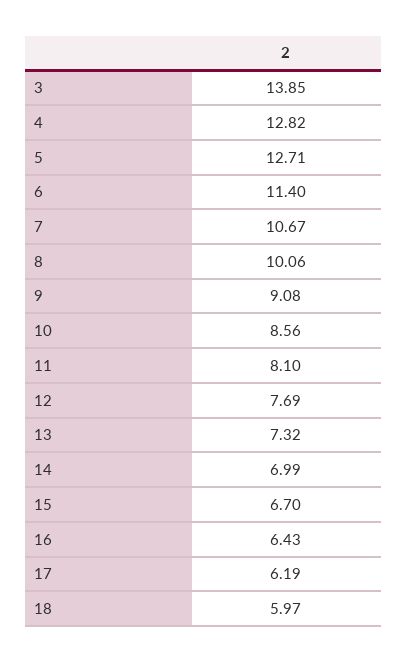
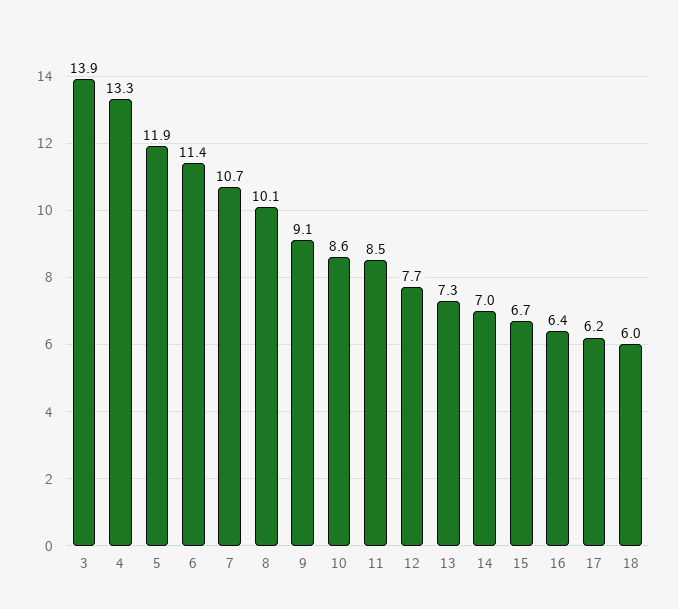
  {
    "3": 13.85,
-   "4": 12.82,
+   "4": 13.3,
-   "5": 12.71,
+   "5": 11.9,
    "6": 11.4,
    "7": 10.67,
    "8": 10.06,
    "9": 9.08,
    "10": 8.56,
-   "11": 8.1,
+   "11": 8.5,
    "12": 7.69,
    "13": 7.32,
    "14": 6.99,
    "15": 6.7,
    "16": 6.43,
    "17": 6.19,
    "18": 5.97
  }

